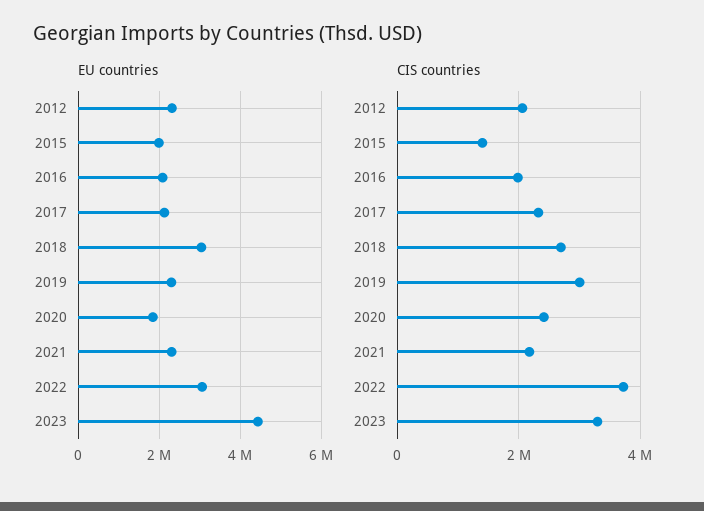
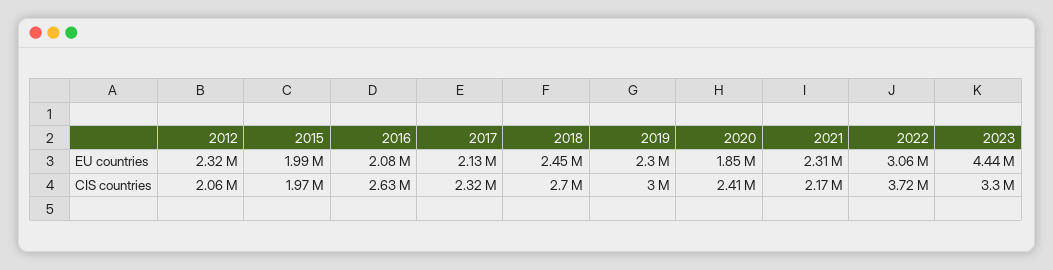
  {
    "EU countries": {
      "2012": 2320000,
      "2015": 1990000,
      "2016": 2080000,
      "2017": 2130000,
-     "2018": 3000000,
+     "2018": 2450000,
      "2019": 2300000,
      "2020": 1850000,
      "2021": 2310000,
      "2022": 3060000,
      "2023": 4440000
    },
    "CIS countries": {
      "2012": 2060000,
-     "2015": 1400000,
+     "2015": 1970000,
-     "2016": 2000000,
+     "2016": 2630000,
      "2017": 2320000,
      "2018": 2700000,
      "2019": 3000000,
      "2020": 2410000,
      "2021": 2170000,
      "2022": 3720000,
      "2023": 3300000
    }
  }

